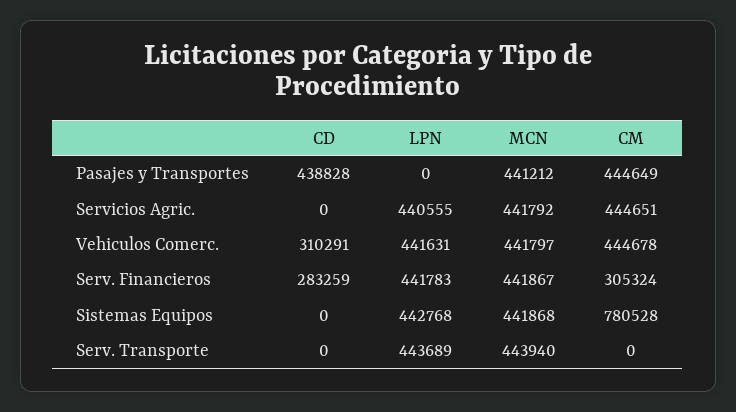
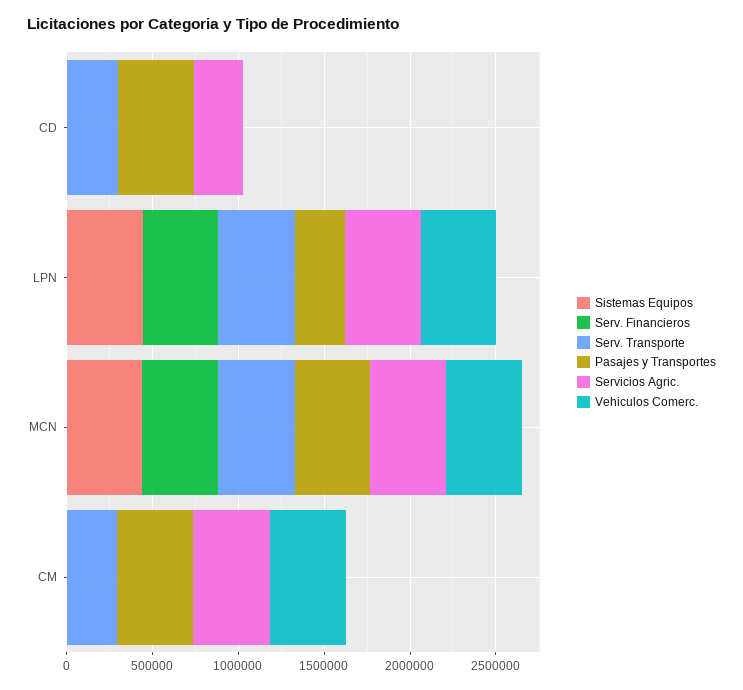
  {
    "Pasajes y Transportes": {
      "CD": 438828,
-     "LPN": 0,
+     "LPN": 300000,
      "MCN": 441212,
      "CM": 444649
    },
    "Servicios Agric.": {
-     "CD": 0,
+     "CD": 300000,
      "LPN": 440555,
      "MCN": 441792,
      "CM": 444651
    },
    "Vehiculos Comerc.": {
-     "CD": 310291,
+     "CD": 0,
      "LPN": 441631,
      "MCN": 441797,
      "CM": 444678
    },
    "Serv. Financieros": {
-     "CD": 283259,
+     "CD": 0,
      "LPN": 441783,
      "MCN": 441867,
-     "CM": 305324
+     "CM": 0
    },
    "Sistemas Equipos": {
      "CD": 0,
      "LPN": 442768,
      "MCN": 441868,
-     "CM": 780528
+     "CM": 0
    },
    "Serv. Transporte": {
-     "CD": 0,
+     "CD": 300000,
      "LPN": 443689,
      "MCN": 443940,
-     "CM": 0
+     "CM": 300000
    }
  }

